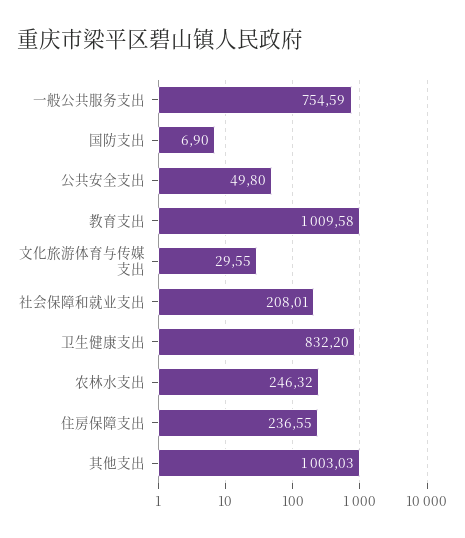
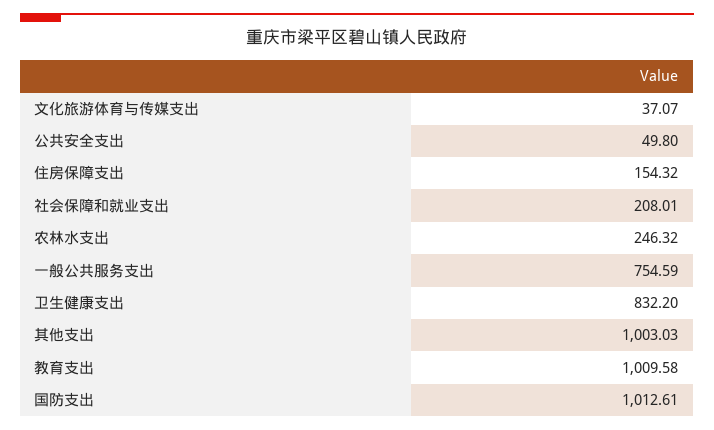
  {
    "一般公共服务支出": 754.59,
-   "国防支出": 6.9,
+   "国防支出": 1012.61,
    "公共安全支出": 49.8,
    "教育支出": 1009.58,
-   "文化旅游体育与传媒支出": 29.55,
+   "文化旅游体育与传媒支出": 37.07,
    "社会保障和就业支出": 208.01,
    "卫生健康支出": 832.2,
    "农林水支出": 246.32,
-   "住房保障支出": 236.55,
+   "住房保障支出": 154.32,
    "其他支出": 1003.03
  }

